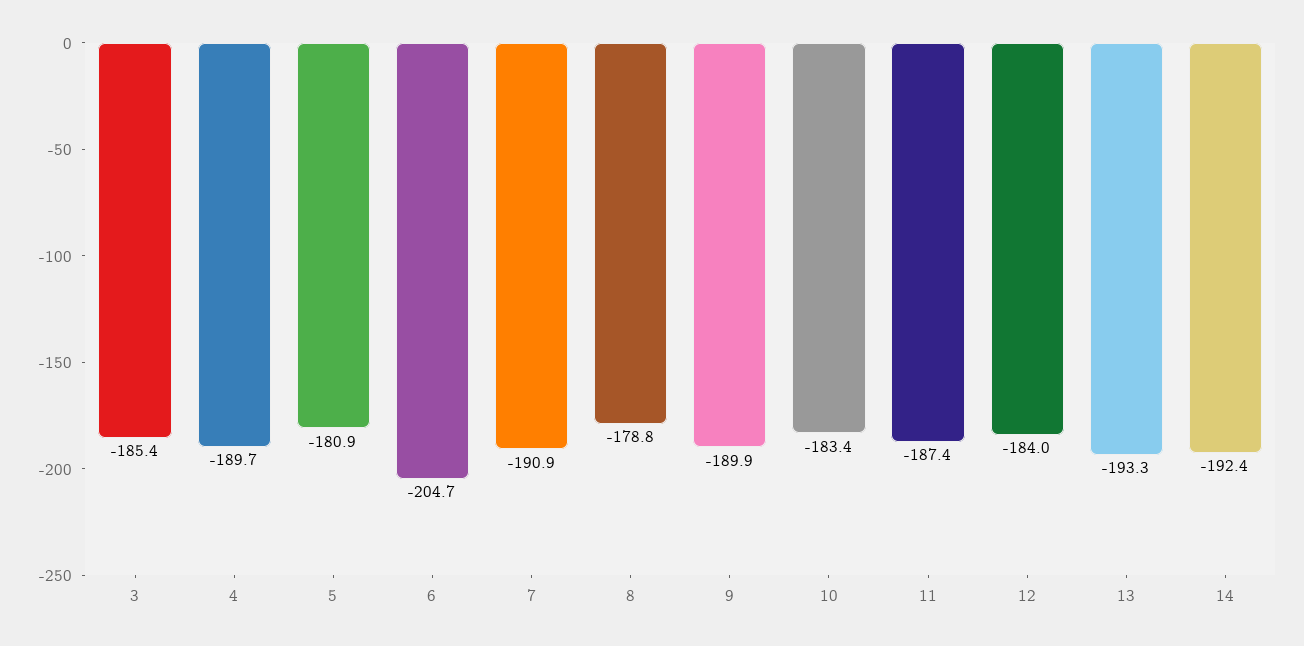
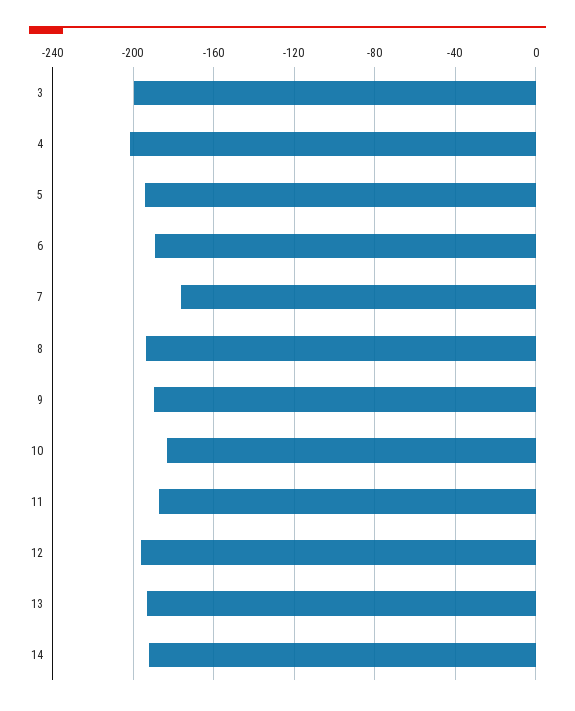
  {
-   "3": -185.4,
+   "3": -200,
-   "4": -189.7,
+   "4": -200,
-   "5": -180.9,
+   "5": -195,
-   "6": -204.7,
+   "6": -190,
-   "7": -190.9,
+   "7": -175,
-   "8": -178.8,
+   "8": -195,
    "9": -189.9,
    "10": -183.4,
    "11": -187.4,
-   "12": -184,
+   "12": -195,
    "13": -193.3,
    "14": -192.4
  }

